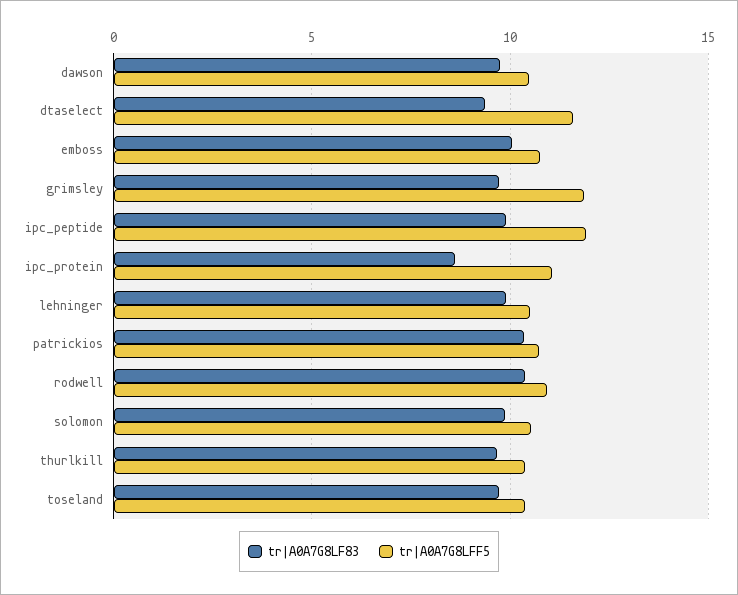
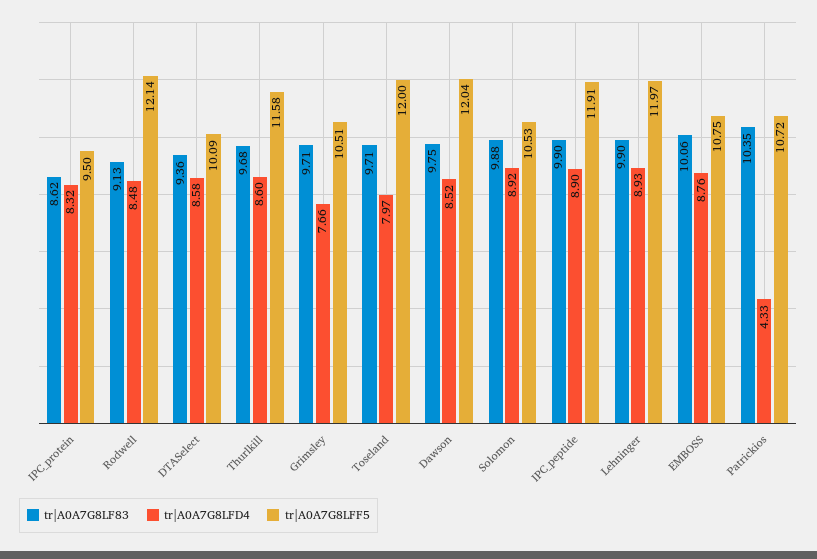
  {
    "tr|A0A7G8LF83": {
      "dawson": 9.75,
      "dtaselect": 9.36,
      "emboss": 10.06,
      "grimsley": 9.71,
      "ipc_peptide": 9.9,
      "ipc_protein": 8.62,
      "lehninger": 9.9,
      "patrickios": 10.35,
-     "rodwell": 10.5,
+     "rodwell": 9.13,
      "solomon": 9.88,
      "thurlkill": 9.68,
      "toseland": 9.71
    },
    "tr|A0A7G8LFF5": {
-     "dawson": 10.5,
+     "dawson": 12.04,
-     "dtaselect": 11.5,
+     "dtaselect": 10.09,
      "emboss": 10.75,
-     "grimsley": 12,
+     "grimsley": 10.51,
      "ipc_peptide": 11.91,
-     "ipc_protein": 11,
+     "ipc_protein": 9.5,
-     "lehninger": 10.5,
+     "lehninger": 11.97,
      "patrickios": 10.72,
-     "rodwell": 11,
+     "rodwell": 12.14,
      "solomon": 10.53,
-     "thurlkill": 10.5,
+     "thurlkill": 11.58,
-     "toseland": 10.5
+     "toseland": 12
-   }
+   },
+   "tr|A0A7G8LFD4": {
+     "ipc_protein": 8.32,
+     "rodwell": 8.48,
+     "dtaselect": 8.58,
+     "thurlkill": 8.6,
+     "grimsley": 7.66,
+     "toseland": 7.97,
+     "dawson": 8.52,
+     "solomon": 8.92,
+     "ipc_peptide": 8.9,
+     "lehninger": 8.93,
+     "emboss": 8.76,
+     "patrickios": 4.33
+   }
  }

